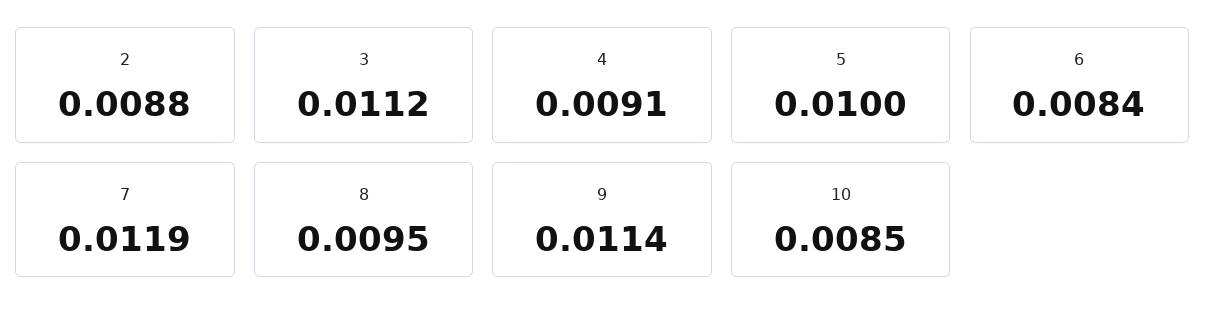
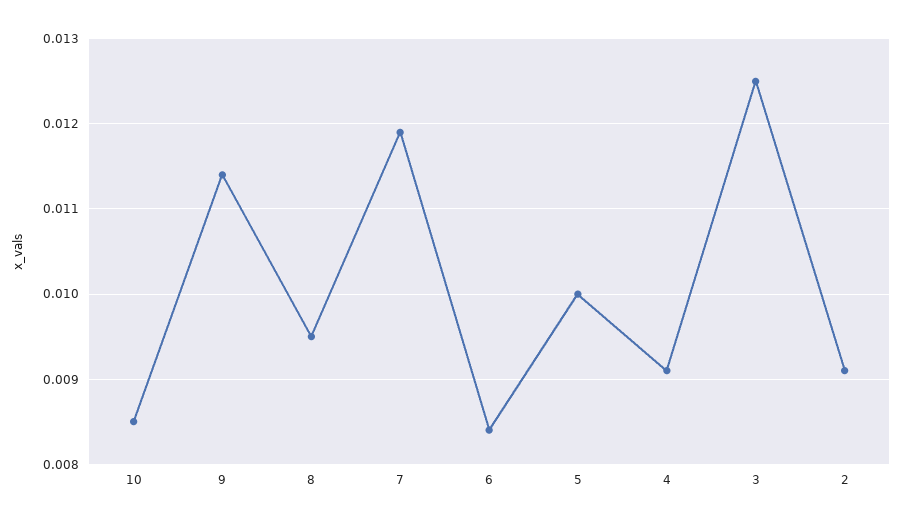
  {
-   "2": 0.0088,
+   "2": 0.0091,
-   "3": 0.0112,
+   "3": 0.0125,
    "4": 0.0091,
    "5": 0.01,
    "6": 0.0084,
    "7": 0.0119,
    "8": 0.0095,
    "9": 0.0114,
    "10": 0.0085
  }

